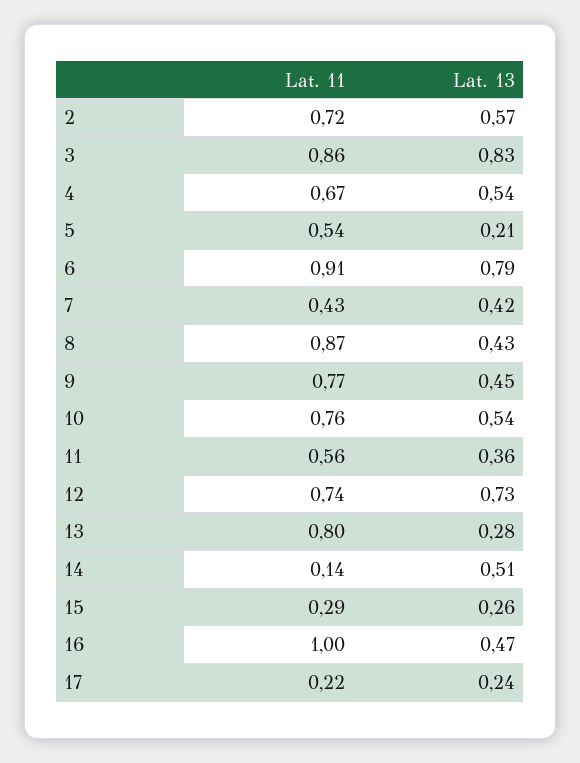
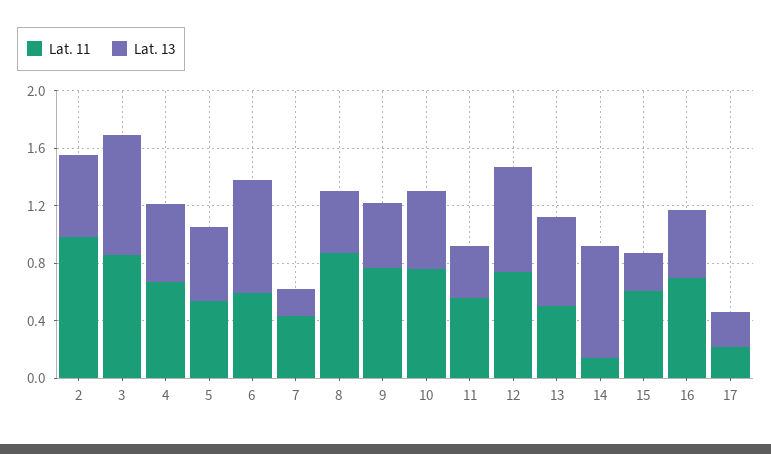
  {
    "Lat. 11": {
-     "2": 0.72,
+     "2": 1,
      "3": 0.86,
      "4": 0.67,
      "5": 0.54,
-     "6": 0.91,
+     "6": 0.6,
      "7": 0.43,
      "8": 0.87,
      "9": 0.77,
      "10": 0.76,
      "11": 0.56,
      "12": 0.74,
-     "13": 0.8,
+     "13": 0.5,
      "14": 0.14,
-     "15": 0.29,
+     "15": 0.6,
-     "16": 1,
+     "16": 0.7,
      "17": 0.22
    },
    "Lat. 13": {
      "2": 0.57,
      "3": 0.83,
      "4": 0.54,
-     "5": 0.21,
+     "5": 0.5,
      "6": 0.79,
-     "7": 0.42,
+     "7": 0.2,
      "8": 0.43,
      "9": 0.45,
      "10": 0.54,
      "11": 0.36,
      "12": 0.73,
-     "13": 0.28,
+     "13": 0.6,
-     "14": 0.51,
+     "14": 0.8,
      "15": 0.26,
      "16": 0.47,
      "17": 0.24
    }
  }

